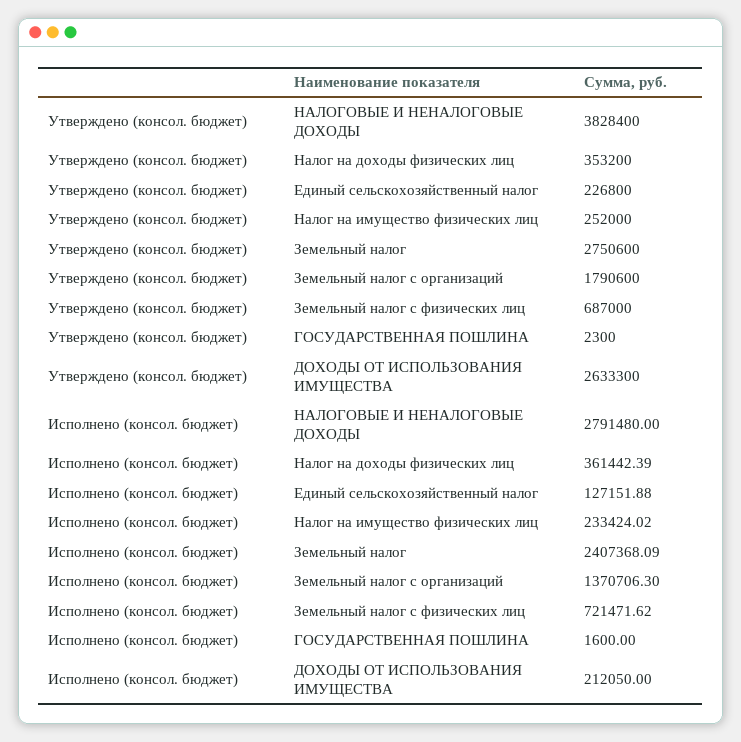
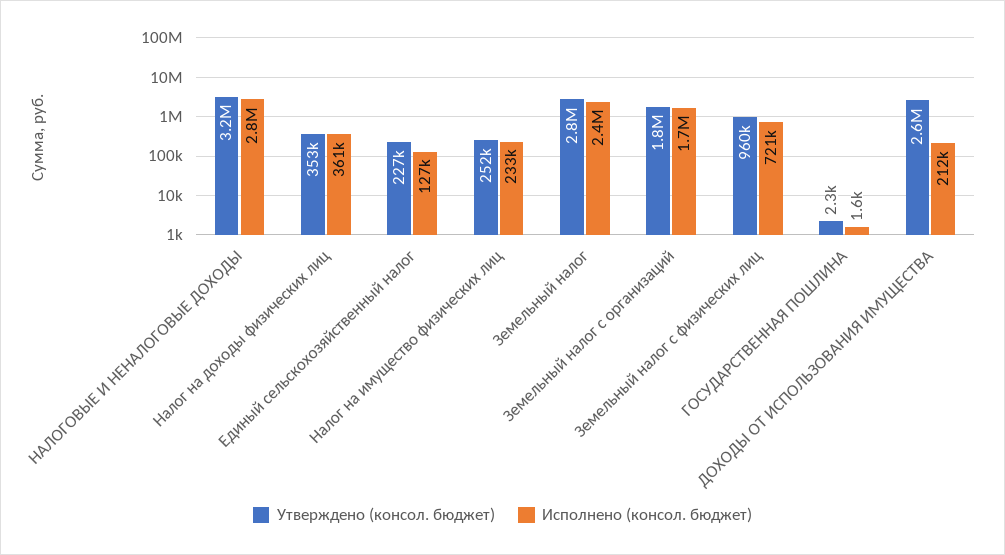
  {
    "Утверждено (консол. бюджет)": {
-     "НАЛОГОВЫЕ И НЕНАЛОГОВЫЕ ДОХОДЫ": 3828400,
+     "НАЛОГОВЫЕ И НЕНАЛОГОВЫЕ ДОХОДЫ": 3200000,
      "Налог на доходы физических лиц": 353200,
      "Единый сельскохозяйственный налог": 226800,
      "Налог на имущество физических лиц": 252000,
      "Земельный налог": 2750600,
      "Земельный налог с организаций": 1790600,
-     "Земельный налог с физических лиц": 687000,
+     "Земельный налог с физических лиц": 960000,
      "ГОСУДАРСТВЕННАЯ ПОШЛИНА": 2300,
      "ДОХОДЫ ОТ ИСПОЛЬЗОВАНИЯ ИМУЩЕСТВА": 2633300
    },
    "Исполнено (консол. бюджет)": {
      "НАЛОГОВЫЕ И НЕНАЛОГОВЫЕ ДОХОДЫ": 2791480,
      "Налог на доходы физических лиц": 361442.39,
      "Единый сельскохозяйственный налог": 127151.88,
      "Налог на имущество физических лиц": 233424.02,
      "Земельный налог": 2407368.09,
-     "Земельный налог с организаций": 1370706.3,
+     "Земельный налог с организаций": 1700000,
      "Земельный налог с физических лиц": 721471.62,
      "ГОСУДАРСТВЕННАЯ ПОШЛИНА": 1600,
      "ДОХОДЫ ОТ ИСПОЛЬЗОВАНИЯ ИМУЩЕСТВА": 212050
    }
  }

